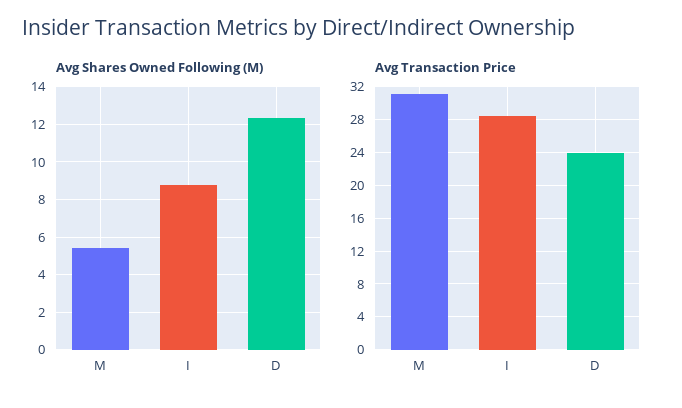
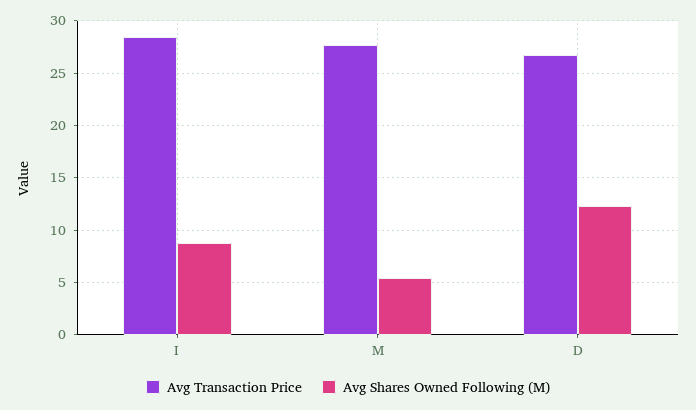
  {
    "Avg Shares Owned Following (M)": {
      "M": 5.5,
      "I": 9,
      "D": 12.5
    },
    "Avg Transaction Price": {
-     "M": 31,
+     "M": 28,
      "I": 28,
-     "D": 24
+     "D": 27
    }
  }

